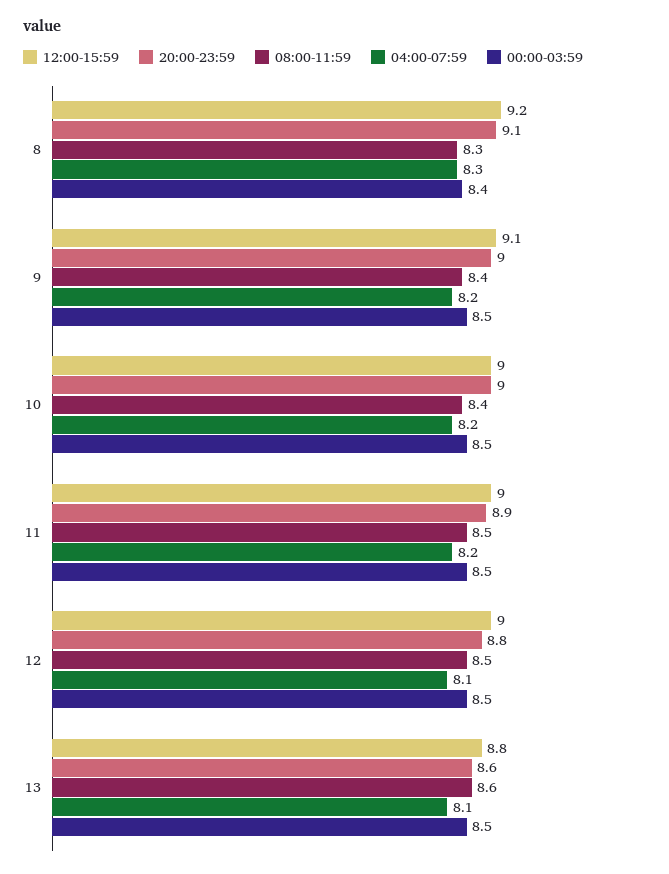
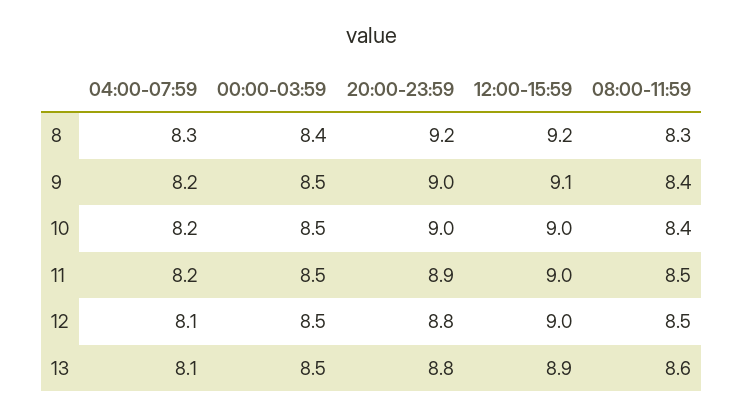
  {
    "12:00-15:59": {
      "8": 9.2,
      "9": 9.1,
      "10": 9,
      "11": 9,
      "12": 9,
-     "13": 8.8
+     "13": 8.9
    },
    "20:00-23:59": {
-     "8": 9.1,
+     "8": 9.2,
      "9": 9,
      "10": 9,
      "11": 8.9,
      "12": 8.8,
-     "13": 8.6
+     "13": 8.8
    },
    "08:00-11:59": {
      "8": 8.3,
      "9": 8.4,
      "10": 8.4,
      "11": 8.5,
      "12": 8.5,
      "13": 8.6
    },
    "04:00-07:59": {
      "8": 8.3,
      "9": 8.2,
      "10": 8.2,
      "11": 8.2,
      "12": 8.1,
      "13": 8.1
    },
    "00:00-03:59": {
      "8": 8.4,
      "9": 8.5,
      "10": 8.5,
      "11": 8.5,
      "12": 8.5,
      "13": 8.5
    }
  }

